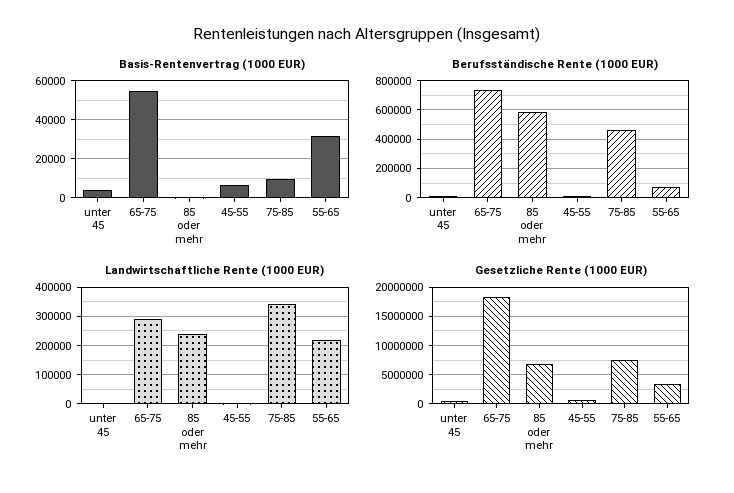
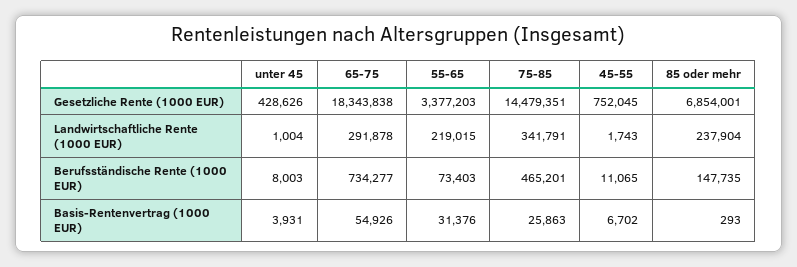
  {
    "Basis-Rentenvertrag (1000 EUR)": {
      "unter 45": 3931,
      "65-75": 54926,
      "85 oder mehr": 293,
      "45-55": 6702,
-     "75-85": 10000,
+     "75-85": 25863,
      "55-65": 31376
    },
    "Berufsständische Rente (1000 EUR)": {
      "unter 45": 8003,
      "65-75": 734277,
-     "85 oder mehr": 600000,
+     "85 oder mehr": 147735,
      "45-55": 11065,
      "75-85": 465201,
      "55-65": 73403
    },
    "Landwirtschaftliche Rente (1000 EUR)": {
      "unter 45": 1004,
      "65-75": 291878,
      "85 oder mehr": 237904,
      "45-55": 1743,
      "75-85": 341791,
      "55-65": 219015
    },
    "Gesetzliche Rente (1000 EUR)": {
      "unter 45": 428626,
      "65-75": 18343838,
      "85 oder mehr": 6854001,
      "45-55": 752045,
-     "75-85": 7500000,
+     "75-85": 14479351,
      "55-65": 3377203
    }
  }

